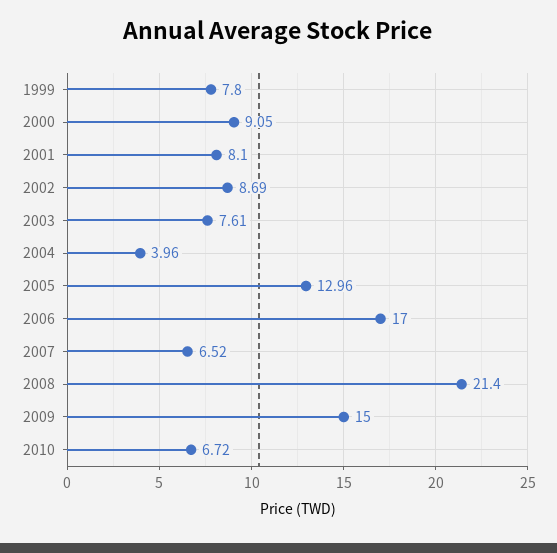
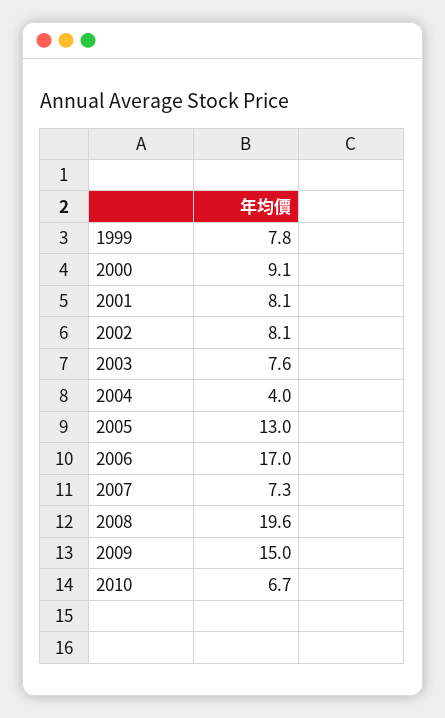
  {
    "1999": 7.8,
    "2000": 9.05,
    "2001": 8.1,
-   "2002": 8.69,
+   "2002": 8.1,
    "2003": 7.61,
    "2004": 3.96,
    "2005": 12.96,
    "2006": 17,
-   "2007": 6.52,
+   "2007": 7.3,
-   "2008": 21.4,
+   "2008": 19.6,
    "2009": 15,
    "2010": 6.72
  }

